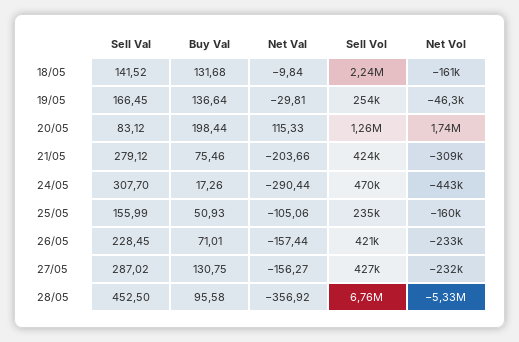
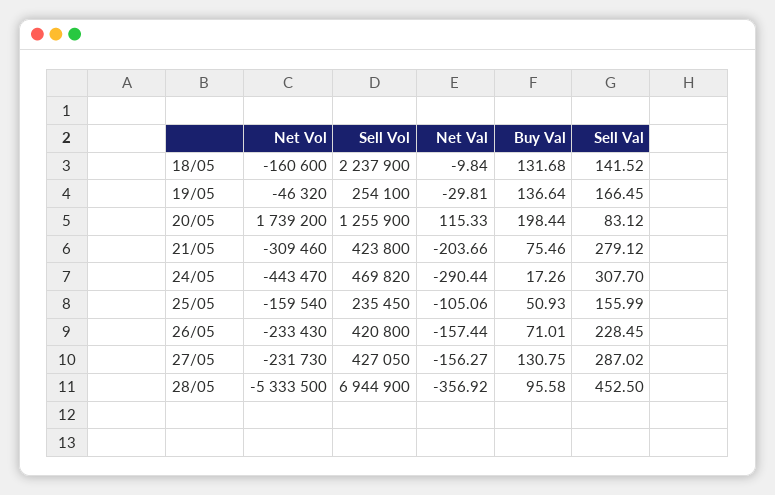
  {
    "Sell Val": {
      "18/05": 141.52,
      "19/05": 166.45,
      "20/05": 83.12,
      "21/05": 279.12,
      "24/05": 307.7,
      "25/05": 155.99,
      "26/05": 228.45,
      "27/05": 287.02,
      "28/05": 452.5
    },
    "Buy Val": {
      "18/05": 131.68,
      "19/05": 136.64,
      "20/05": 198.44,
      "21/05": 75.46,
      "24/05": 17.26,
      "25/05": 50.93,
      "26/05": 71.01,
      "27/05": 130.75,
      "28/05": 95.58
    },
    "Net Val": {
      "18/05": -9.84,
      "19/05": -29.81,
      "20/05": 115.33,
      "21/05": -203.66,
      "24/05": -290.44,
      "25/05": -105.06,
      "26/05": -157.44,
      "27/05": -156.27,
      "28/05": -356.92
    },
    "Sell Vol": {
      "18/05": 2237900,
      "19/05": 254100,
      "20/05": 1255900,
      "21/05": 423800,
      "24/05": 469820,
      "25/05": 235450,
      "26/05": 420800,
      "27/05": 427050,
-     "28/05": 6760000
+     "28/05": 6944900
    },
    "Net Vol": {
      "18/05": -160600,
      "19/05": -46320,
      "20/05": 1739200,
      "21/05": -309460,
      "24/05": -443470,
      "25/05": -159540,
      "26/05": -233430,
      "27/05": -231730,
      "28/05": -5333500
    }
  }

